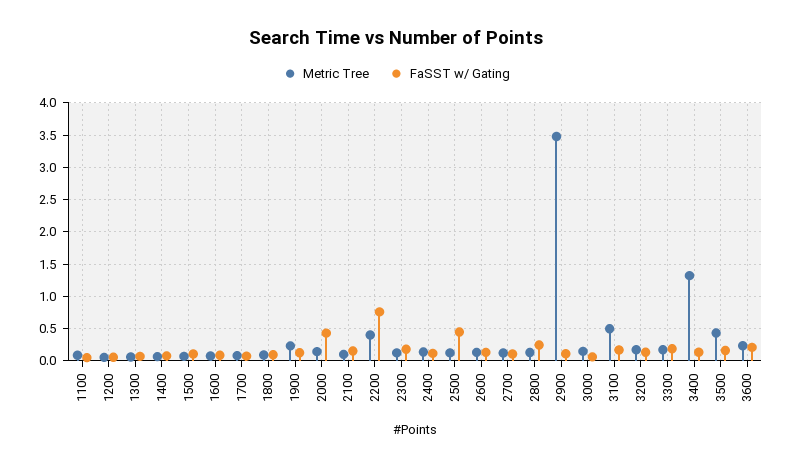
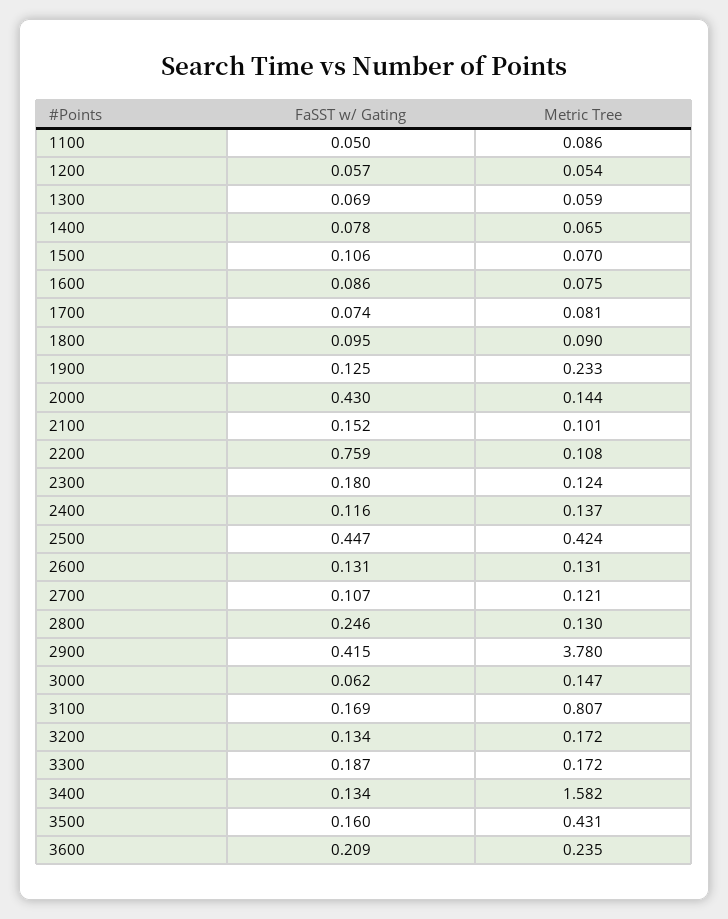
  {
    "Metric Tree": {
      "1100": 0.086,
      "1200": 0.054,
      "1300": 0.059,
      "1400": 0.065,
      "1500": 0.07,
      "1600": 0.075,
      "1700": 0.081,
      "1800": 0.09,
      "1900": 0.233,
      "2000": 0.144,
      "2100": 0.101,
-     "2200": 0.4,
+     "2200": 0.108,
      "2300": 0.124,
      "2400": 0.137,
-     "2500": 0.1,
+     "2500": 0.424,
      "2600": 0.131,
      "2700": 0.121,
      "2800": 0.13,
-     "2900": 3.5,
+     "2900": 3.78,
      "3000": 0.147,
-     "3100": 0.5,
+     "3100": 0.807,
      "3200": 0.172,
      "3300": 0.172,
-     "3400": 1.3,
+     "3400": 1.582,
      "3500": 0.431,
      "3600": 0.235
    },
    "FaSST w/ Gating": {
      "1100": 0.05,
      "1200": 0.057,
      "1300": 0.069,
      "1400": 0.078,
      "1500": 0.106,
      "1600": 0.086,
      "1700": 0.074,
      "1800": 0.095,
      "1900": 0.125,
      "2000": 0.43,
      "2100": 0.152,
      "2200": 0.759,
      "2300": 0.18,
      "2400": 0.116,
      "2500": 0.447,
      "2600": 0.131,
      "2700": 0.107,
      "2800": 0.246,
-     "2900": 0.1,
+     "2900": 0.415,
      "3000": 0.062,
      "3100": 0.169,
      "3200": 0.134,
      "3300": 0.187,
      "3400": 0.134,
      "3500": 0.16,
      "3600": 0.209
    }
  }

